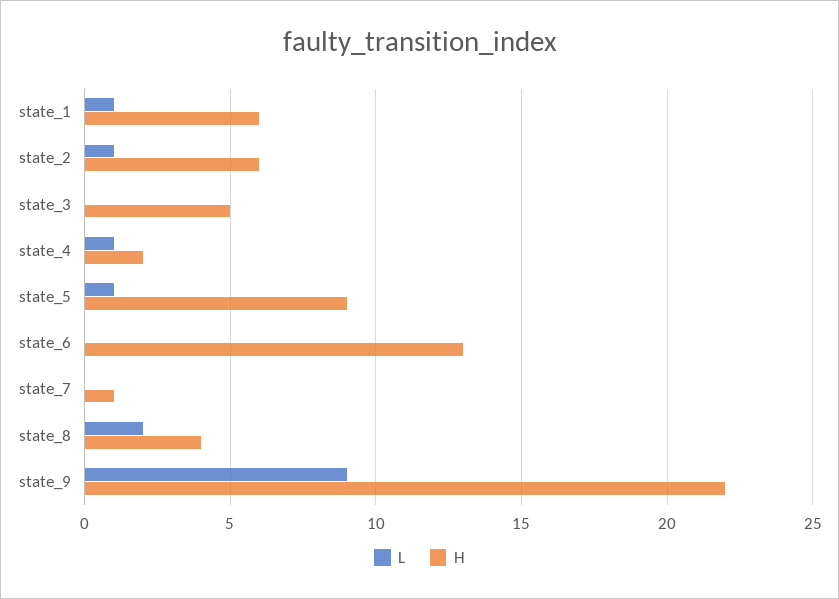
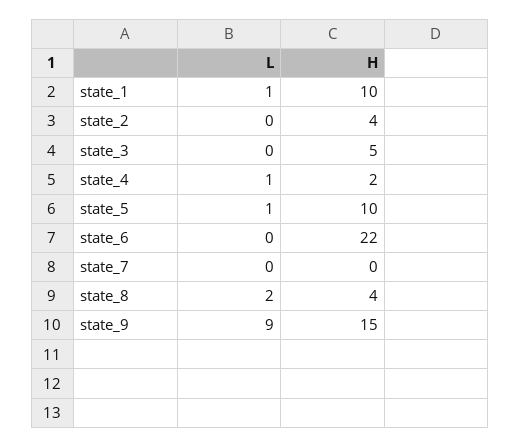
  {
    "L": {
      "state_1": 1,
-     "state_2": 1,
+     "state_2": 0,
      "state_3": 0,
      "state_4": 1,
      "state_5": 1,
      "state_6": 0,
      "state_7": 0,
      "state_8": 2,
      "state_9": 9
    },
    "H": {
-     "state_1": 6,
+     "state_1": 10,
-     "state_2": 6,
+     "state_2": 4,
      "state_3": 5,
      "state_4": 2,
-     "state_5": 9,
+     "state_5": 10,
-     "state_6": 13,
+     "state_6": 22,
-     "state_7": 1,
+     "state_7": 0,
      "state_8": 4,
-     "state_9": 22
+     "state_9": 15
    }
  }

